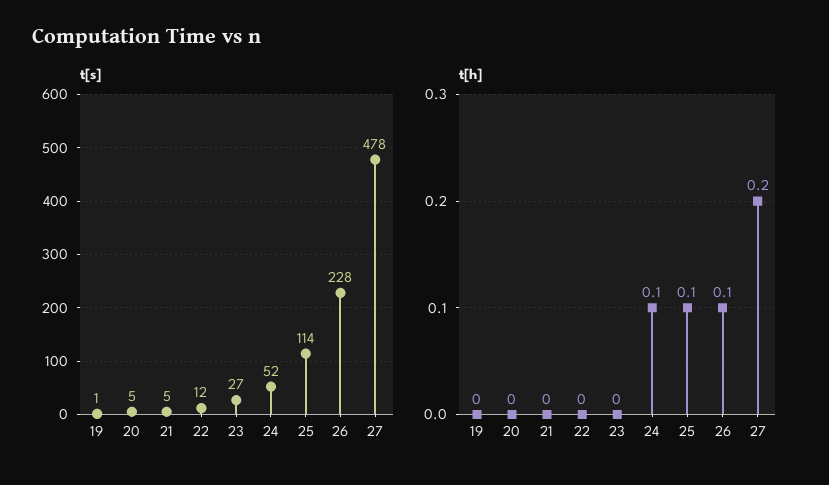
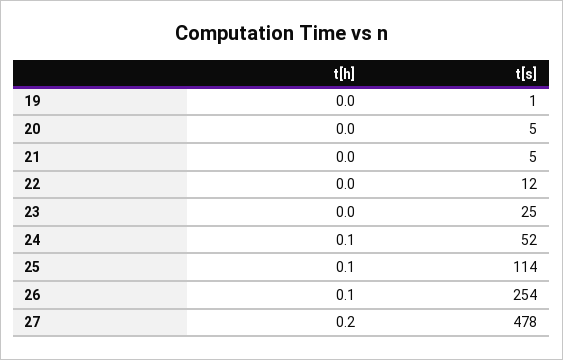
  {
    "t[s]": {
      "19": 1,
      "20": 5,
      "21": 5,
      "22": 12,
-     "23": 27,
+     "23": 25,
      "24": 52,
      "25": 114,
-     "26": 228,
+     "26": 254,
      "27": 478
    },
    "t[h]": {
      "19": 0,
      "20": 0,
      "21": 0,
      "22": 0,
      "23": 0,
      "24": 0.1,
      "25": 0.1,
      "26": 0.1,
      "27": 0.2
    }
  }

